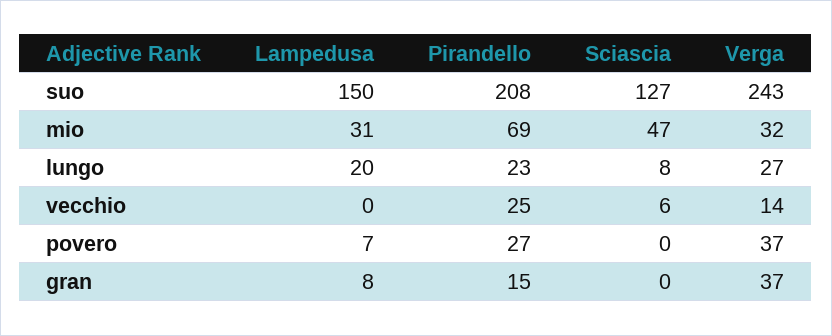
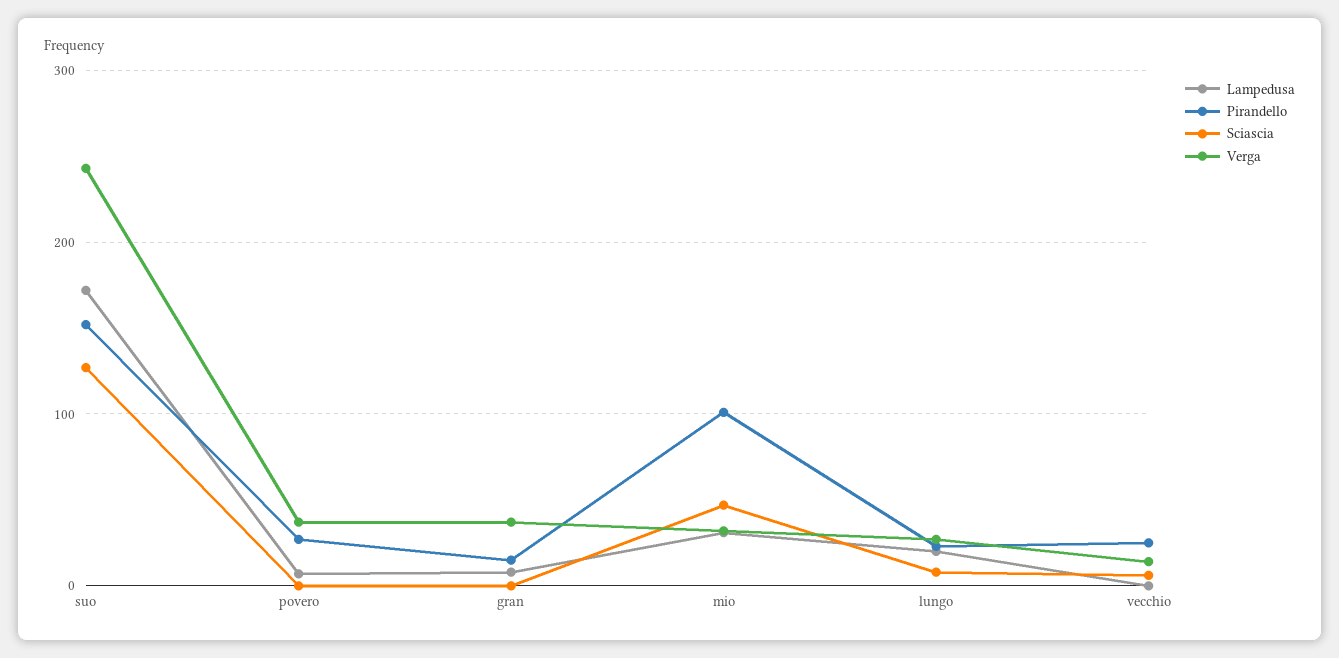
  {
    "Lampedusa": {
-     "suo": 150,
+     "suo": 170,
      "mio": 31,
      "lungo": 20,
      "vecchio": 0,
      "povero": 7,
      "gran": 8
    },
    "Pirandello": {
-     "suo": 208,
+     "suo": 150,
-     "mio": 69,
+     "mio": 100,
      "lungo": 23,
      "vecchio": 25,
      "povero": 27,
      "gran": 15
    },
    "Sciascia": {
      "suo": 127,
      "mio": 47,
      "lungo": 8,
      "vecchio": 6,
      "povero": 0,
      "gran": 0
    },
    "Verga": {
      "suo": 243,
      "mio": 32,
      "lungo": 27,
      "vecchio": 14,
      "povero": 37,
      "gran": 37
    }
  }

